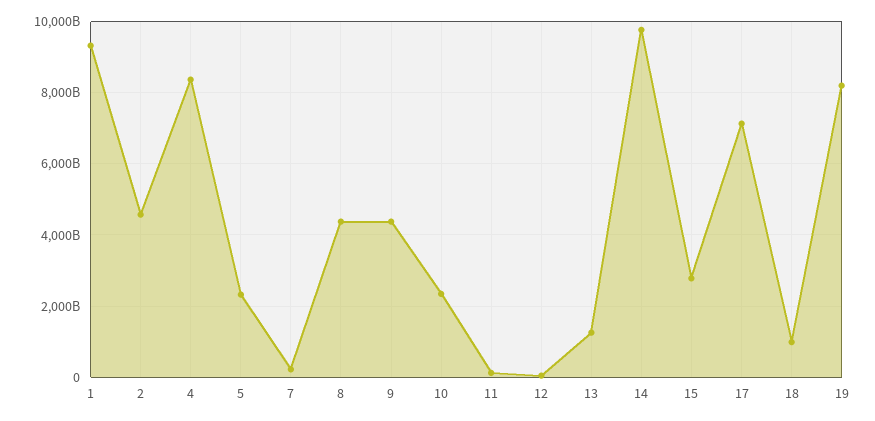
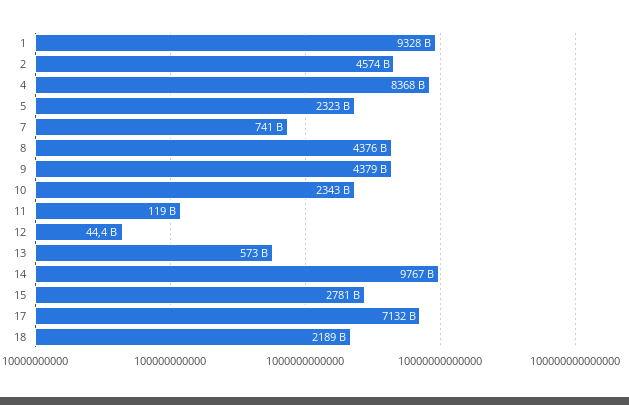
  {
    "1": 9328000000000,
    "2": 4574000000000,
    "4": 8368000000000,
    "5": 2323000000000,
-   "7": 200000000000,
+   "7": 741000000000,
    "8": 4376000000000,
    "9": 4379000000000,
    "10": 2343000000000,
    "11": 119000000000,
    "12": 44400000000,
-   "13": 1200000000000,
+   "13": 573000000000,
    "14": 9767000000000,
    "15": 2781000000000,
    "17": 7132000000000,
-   "18": 1000000000000,
+   "18": 2189000000000
-   "19": 8200000000000
  }

